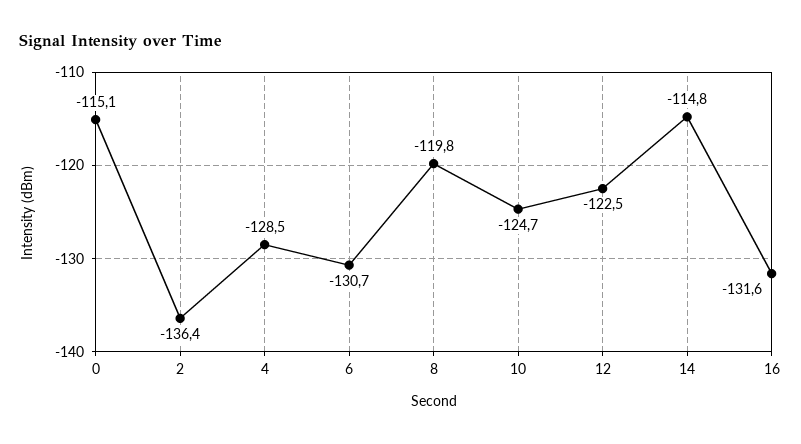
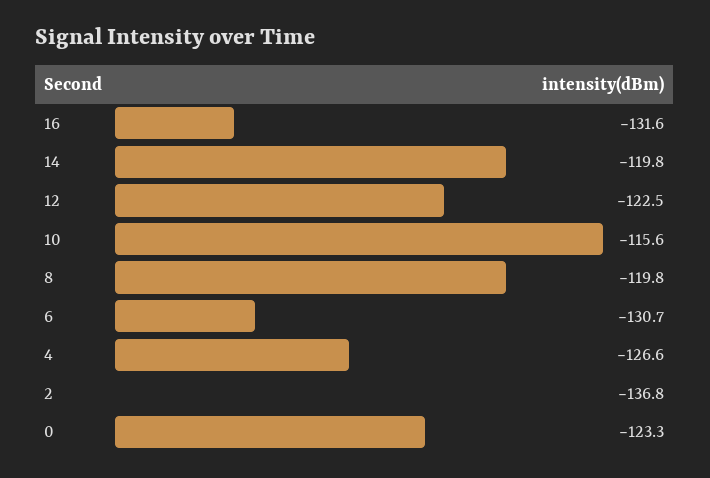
  {
-   "0": -115.1,
+   "0": -123.3,
-   "2": -136.4,
+   "2": -136.8,
-   "4": -128.5,
+   "4": -126.6,
    "6": -130.7,
    "8": -119.8,
-   "10": -124.7,
+   "10": -115.6,
    "12": -122.5,
-   "14": -114.8,
+   "14": -119.8,
    "16": -131.6
  }

